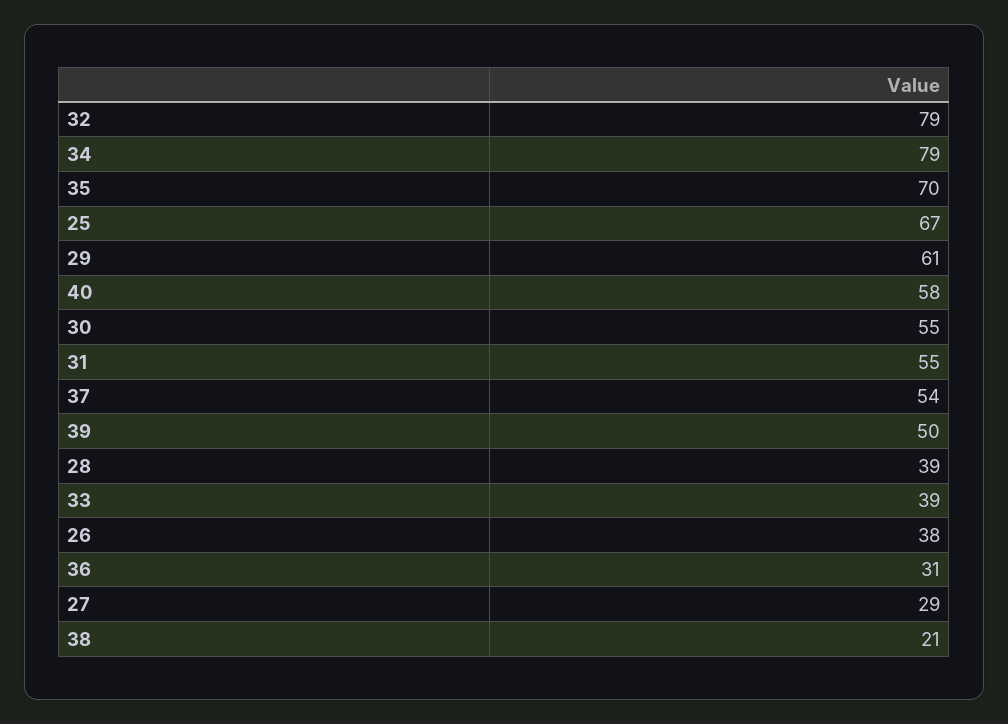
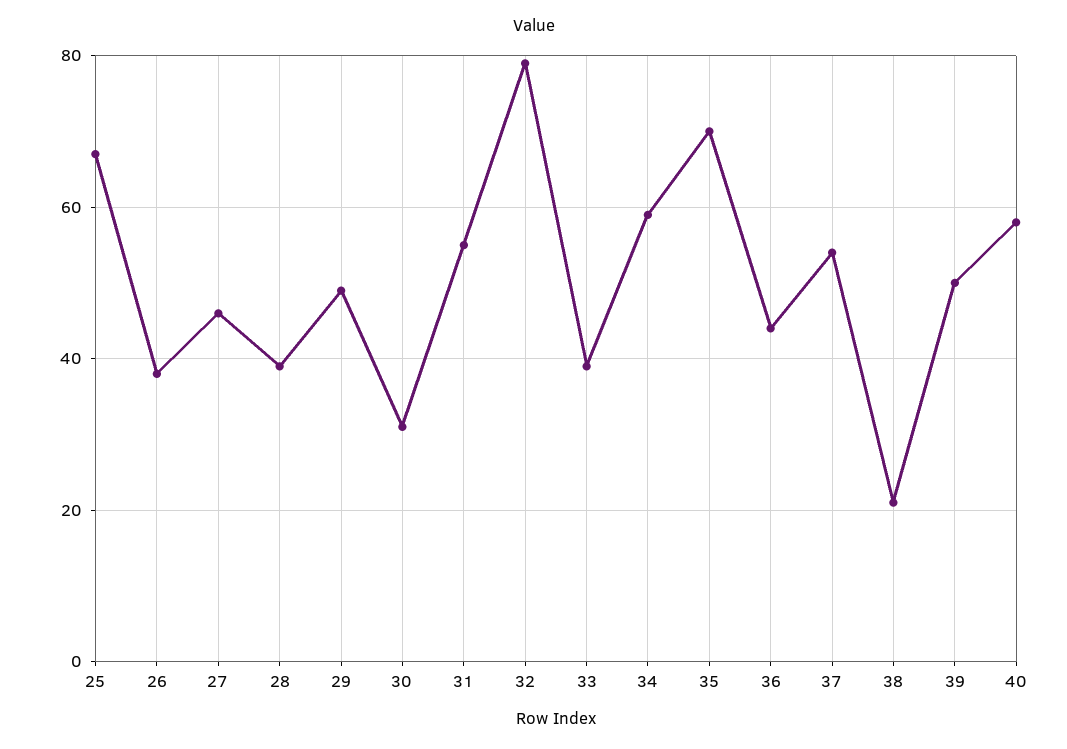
  {
    "32": 79,
-   "34": 79,
+   "34": 60,
    "35": 70,
    "25": 67,
-   "29": 61,
+   "29": 50,
    "40": 58,
-   "30": 55,
+   "30": 30,
    "31": 55,
    "37": 54,
    "39": 50,
    "28": 39,
    "33": 39,
    "26": 38,
-   "36": 31,
+   "36": 45,
-   "27": 29,
+   "27": 45,
    "38": 21
  }

